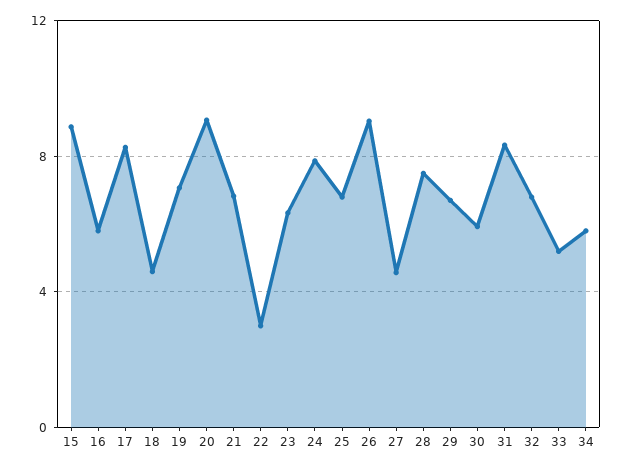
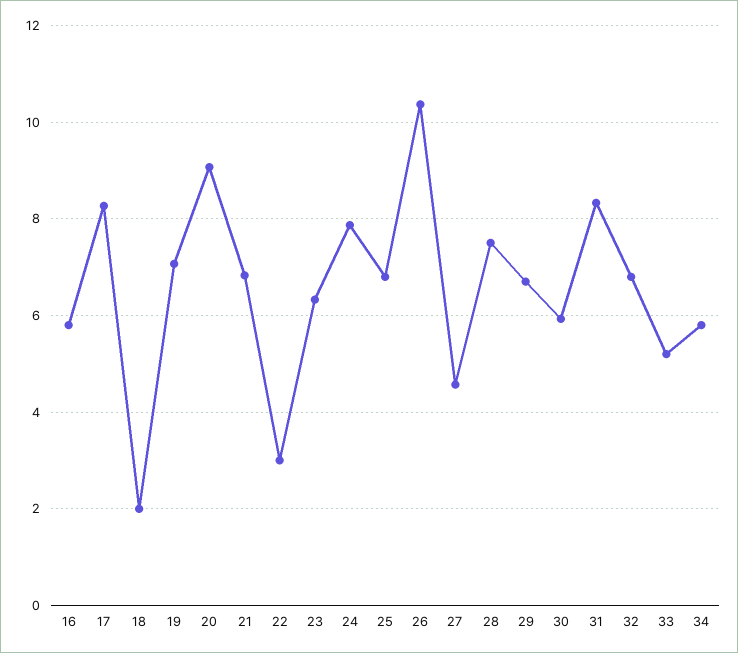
  {
-   "15": 9,
    "16": 5.8,
    "17": 8.2,
-   "18": 4.5,
+   "18": 2,
    "19": 7,
    "20": 9,
    "21": 6.8,
    "22": 3,
    "23": 6.4,
    "24": 7.8,
    "25": 6.8,
-   "26": 9,
+   "26": 10.4,
    "27": 4.6,
    "28": 7.6,
    "29": 6.8,
    "30": 6,
    "31": 8.4,
    "32": 6.8,
    "33": 5.2,
    "34": 5.8
  }

